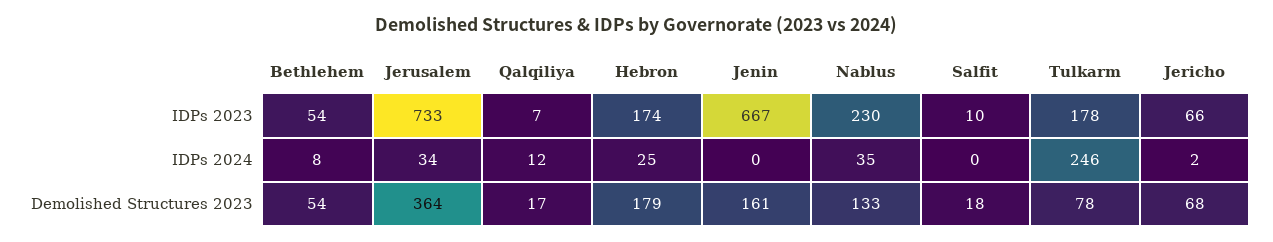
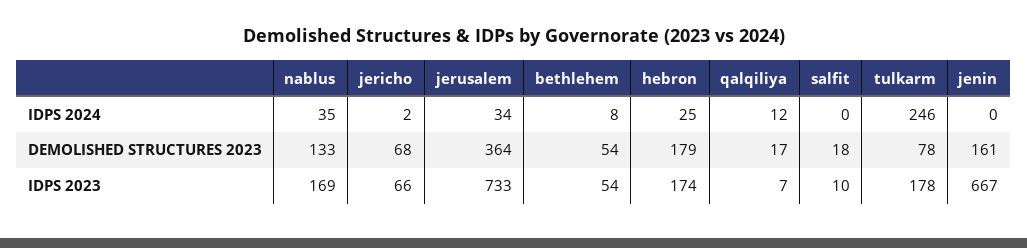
  {
    "Bethlehem": {
      "IDPs 2023": 54,
      "IDPs 2024": 8,
      "Demolished Structures 2023": 54
    },
    "Jerusalem": {
      "IDPs 2023": 733,
      "IDPs 2024": 34,
      "Demolished Structures 2023": 364
    },
    "Qalqiliya": {
      "IDPs 2023": 7,
      "IDPs 2024": 12,
      "Demolished Structures 2023": 17
    },
    "Hebron": {
      "IDPs 2023": 174,
      "IDPs 2024": 25,
      "Demolished Structures 2023": 179
    },
    "Jenin": {
      "IDPs 2023": 667,
      "IDPs 2024": 0,
      "Demolished Structures 2023": 161
    },
    "Nablus": {
-     "IDPs 2023": 230,
+     "IDPs 2023": 169,
      "IDPs 2024": 35,
      "Demolished Structures 2023": 133
    },
    "Salfit": {
      "IDPs 2023": 10,
      "IDPs 2024": 0,
      "Demolished Structures 2023": 18
    },
    "Tulkarm": {
      "IDPs 2023": 178,
      "IDPs 2024": 246,
      "Demolished Structures 2023": 78
    },
    "Jericho": {
      "IDPs 2023": 66,
      "IDPs 2024": 2,
      "Demolished Structures 2023": 68
    }
  }

